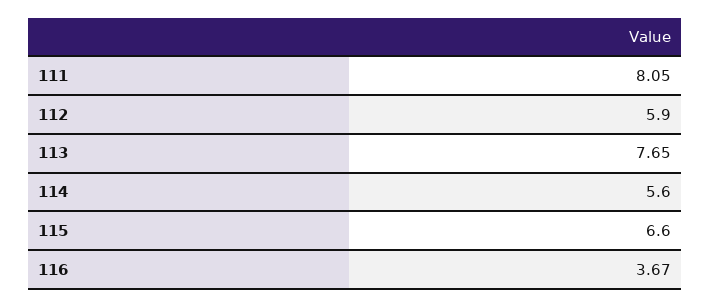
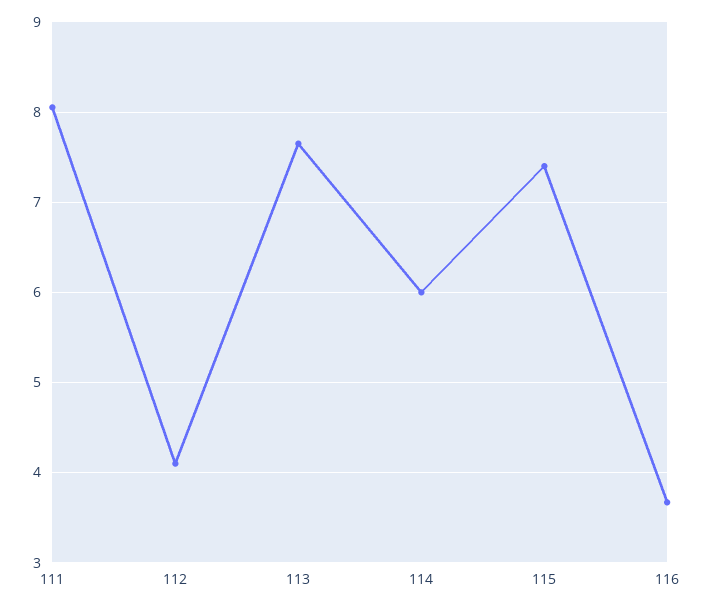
  {
    "111": 8.05,
-   "112": 5.9,
+   "112": 4.1,
    "113": 7.65,
-   "114": 5.6,
+   "114": 6,
-   "115": 6.6,
+   "115": 7.4,
    "116": 3.67
  }

